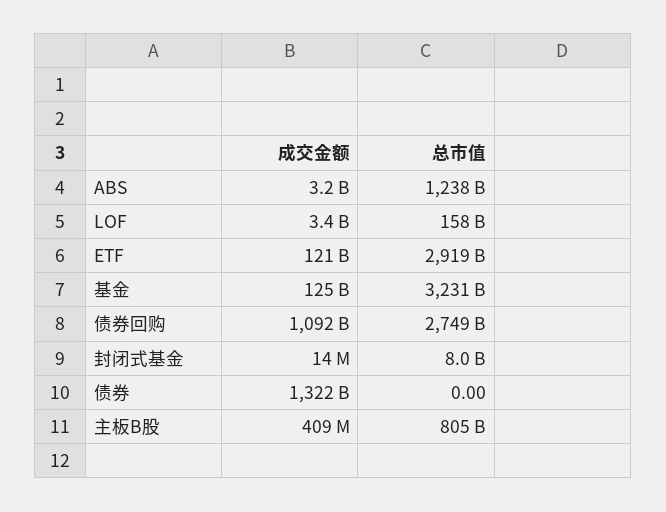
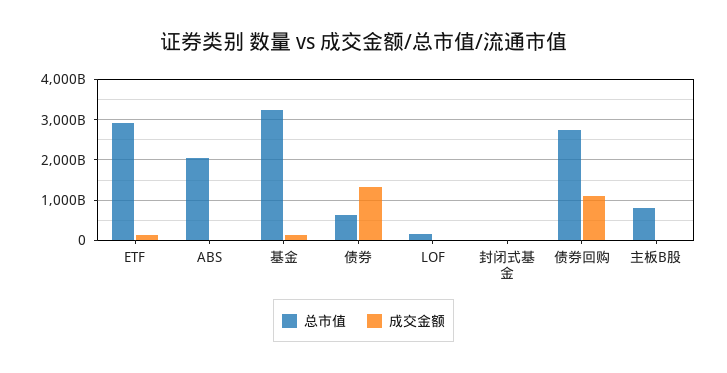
  {
    "成交金额": {
      "ABS": 3200000000,
      "LOF": 3400000000,
      "ETF": 121000000000,
      "基金": 125000000000,
      "债券回购": 1092000000000,
      "封闭式基金": 14000000,
      "债券": 1322000000000,
      "主板B股": 409000000
    },
    "总市值": {
-     "ABS": 1238000000000,
+     "ABS": 2000000000000,
      "LOF": 158000000000,
      "ETF": 2919000000000,
      "基金": 3231000000000,
      "债券回购": 2749000000000,
      "封闭式基金": 8000000000,
-     "债券": 0,
+     "债券": 600000000000,
      "主板B股": 805000000000
    }
  }

